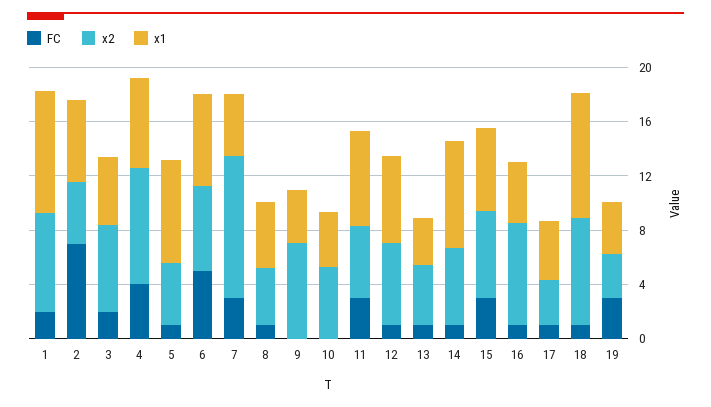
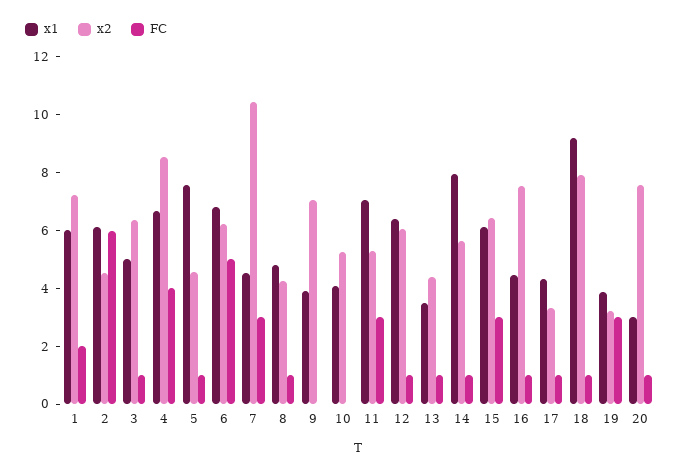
  {
    "FC": {
      "1": 2,
-     "2": 7,
+     "2": 6,
-     "3": 2,
+     "3": 1,
      "4": 4,
      "5": 1,
      "6": 5,
      "7": 3,
      "8": 1,
      "9": 0,
      "10": 0,
      "11": 3,
      "12": 1,
      "13": 1,
      "14": 1,
      "15": 3,
      "16": 1,
      "17": 1,
      "18": 1,
-     "19": 3
+     "19": 3,
+     "20": 1
    },
    "x2": {
      "1": 7,
      "2": 4.5,
      "3": 6.5,
      "4": 8.5,
      "5": 4.5,
      "6": 6,
      "7": 10.5,
      "8": 4,
      "9": 7,
      "10": 5.5,
      "11": 5.5,
      "12": 6,
      "13": 4.5,
      "14": 5.5,
      "15": 6.5,
      "16": 7.5,
      "17": 3.5,
      "18": 8,
-     "19": 3
+     "19": 3,
+     "20": 7.5
    },
    "x1": {
-     "1": 9,
+     "1": 6,
      "2": 6,
      "3": 5,
      "4": 6.5,
      "5": 7.5,
      "6": 7,
      "7": 4.5,
      "8": 5,
      "9": 4,
      "10": 4,
      "11": 7,
      "12": 6.5,
      "13": 3.5,
      "14": 8,
      "15": 6,
      "16": 4.5,
      "17": 4.5,
      "18": 9,
-     "19": 4
+     "19": 4,
+     "20": 3
    }
  }

